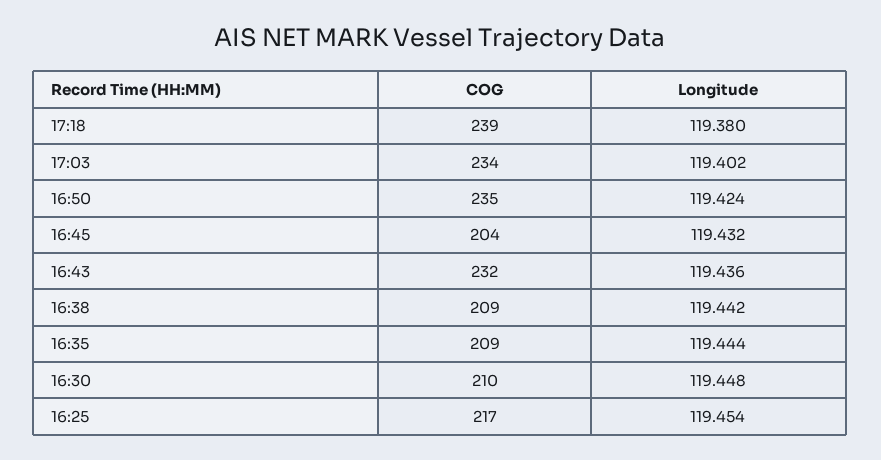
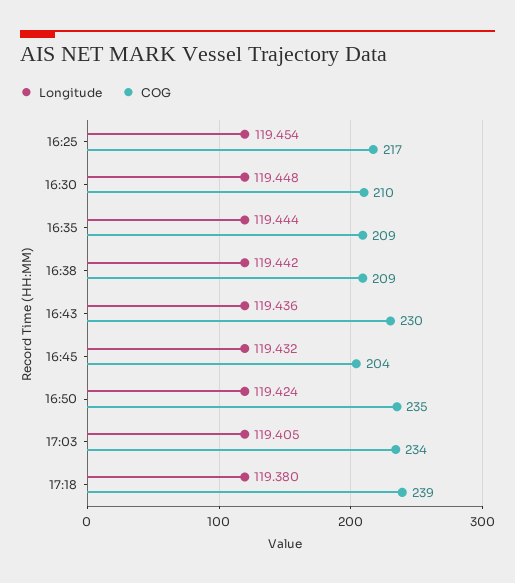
  {
    "COG": {
      "17:18": 239,
      "17:03": 234,
      "16:50": 235,
      "16:45": 204,
-     "16:43": 232,
+     "16:43": 230,
      "16:38": 209,
      "16:35": 209,
      "16:30": 210,
      "16:25": 217
    },
    "Longitude": {
      "17:18": 119.38,
-     "17:03": 119.402,
+     "17:03": 119.405,
      "16:50": 119.424,
      "16:45": 119.432,
      "16:43": 119.436,
      "16:38": 119.442,
      "16:35": 119.444,
      "16:30": 119.448,
      "16:25": 119.454
    }
  }

